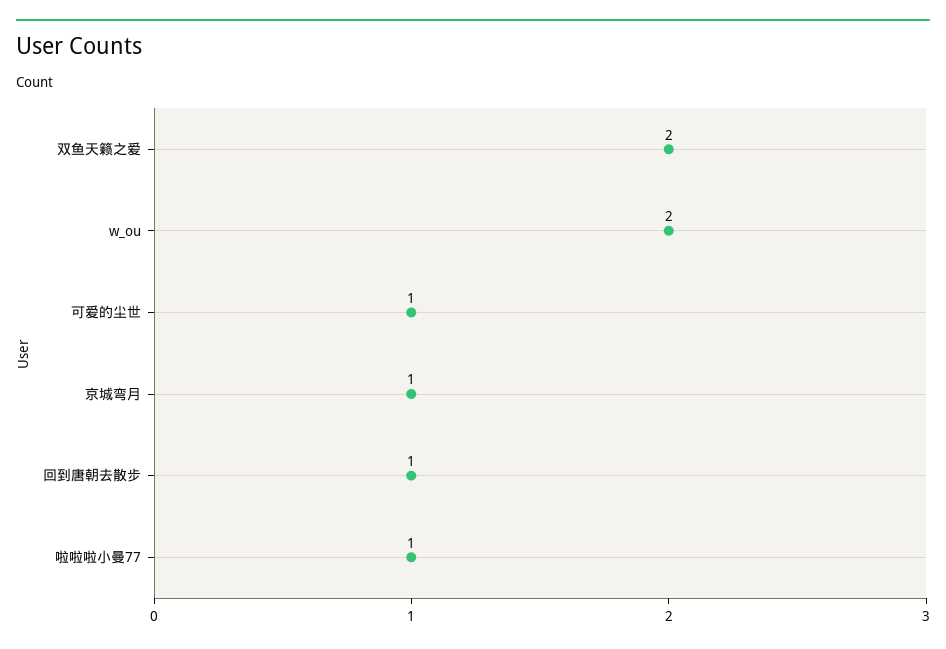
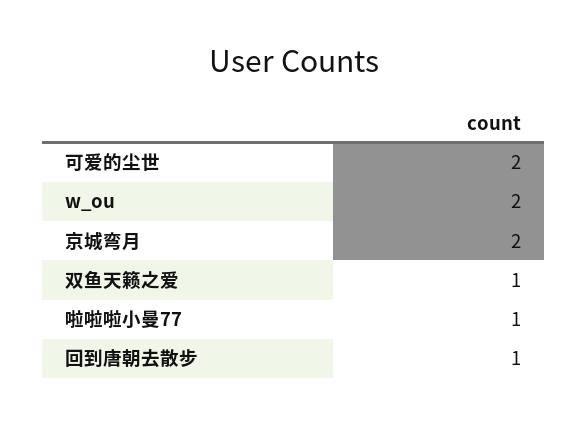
  {
-   "双鱼天籁之爱": 2,
+   "双鱼天籁之爱": 1,
    "w_ou": 2,
-   "可爱的尘世": 1,
+   "可爱的尘世": 2,
-   "京城弯月": 1,
+   "京城弯月": 2,
    "回到唐朝去散步": 1,
    "啦啦啦小曼77": 1
  }

